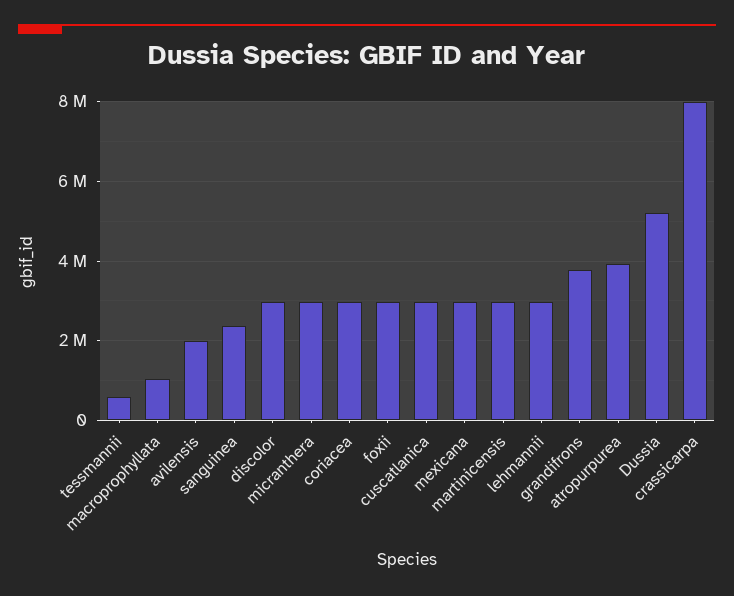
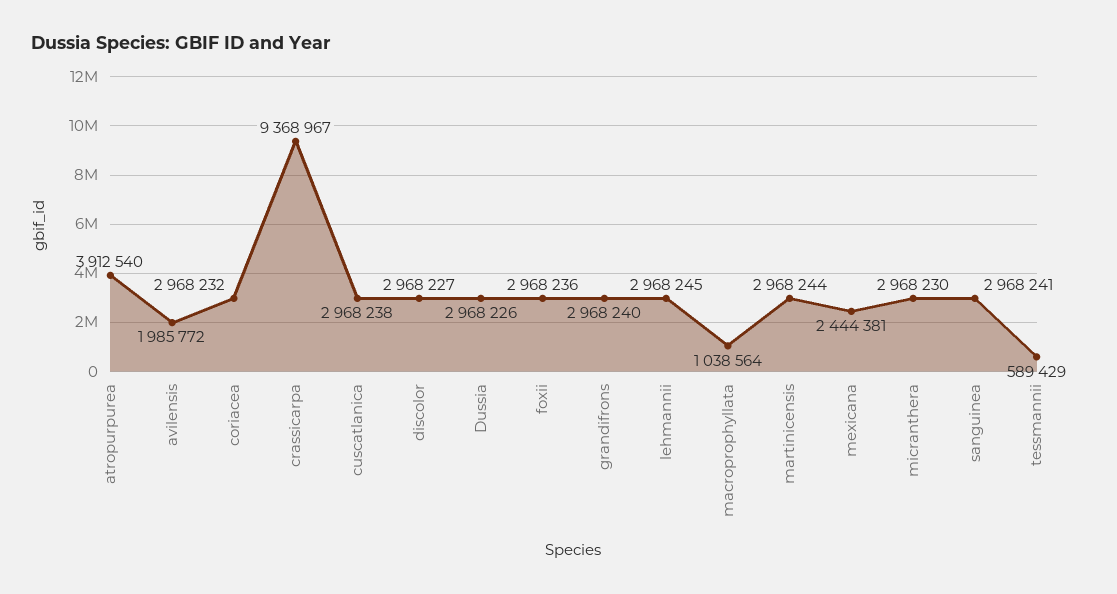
  {
    "tessmannii": 589429,
    "macroprophyllata": 1038564,
    "avilensis": 1985772,
-   "sanguinea": 2400000,
+   "sanguinea": 2968241,
    "discolor": 2968227,
    "micranthera": 2968230,
    "coriacea": 2968232,
    "foxii": 2968236,
    "cuscatlanica": 2968238,
-   "mexicana": 3000000,
+   "mexicana": 2444381,
    "martinicensis": 2968244,
    "lehmannii": 2968245,
-   "grandifrons": 3800000,
+   "grandifrons": 2968240,
    "atropurpurea": 3912540,
-   "Dussia": 5200000,
+   "Dussia": 2968226,
-   "crassicarpa": 8000000
+   "crassicarpa": 9368967
  }

